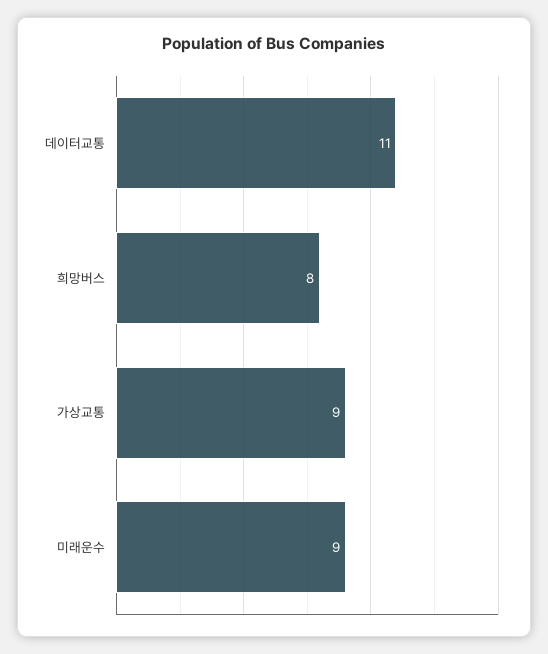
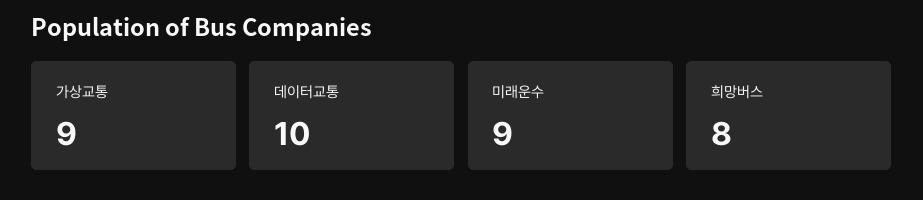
  {
-   "데이터교통": 11,
+   "데이터교통": 10,
    "희망버스": 8,
    "가상교통": 9,
    "미래운수": 9
  }

